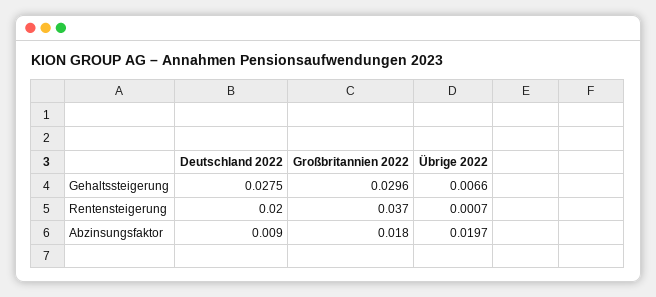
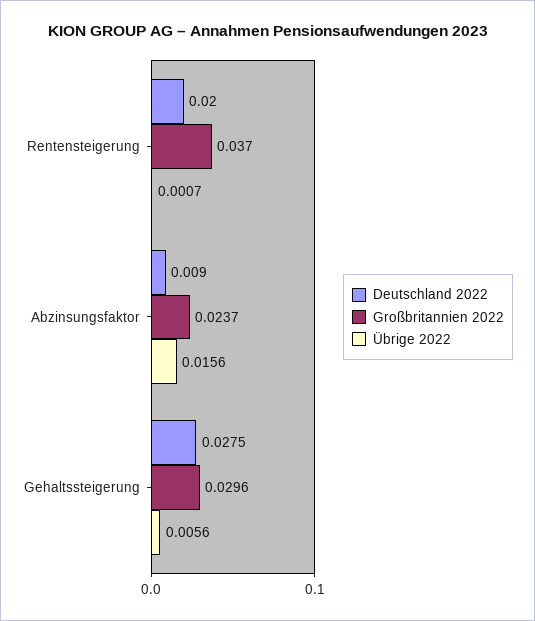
  {
    "Deutschland 2022": {
      "Gehaltssteigerung": 0.0275,
      "Rentensteigerung": 0.02,
      "Abzinsungsfaktor": 0.009
    },
    "Großbritannien 2022": {
      "Gehaltssteigerung": 0.0296,
      "Rentensteigerung": 0.037,
-     "Abzinsungsfaktor": 0.018
+     "Abzinsungsfaktor": 0.0237
    },
    "Übrige 2022": {
-     "Gehaltssteigerung": 0.0066,
+     "Gehaltssteigerung": 0.0056,
      "Rentensteigerung": 0.0007,
-     "Abzinsungsfaktor": 0.0197
+     "Abzinsungsfaktor": 0.0156
    }
  }

